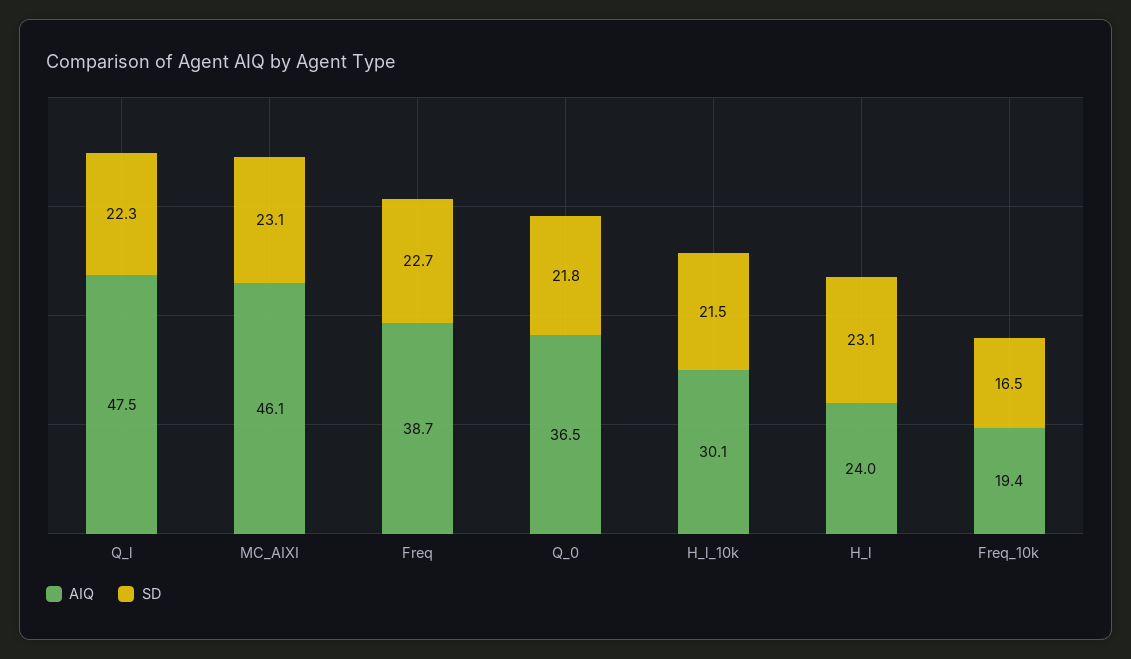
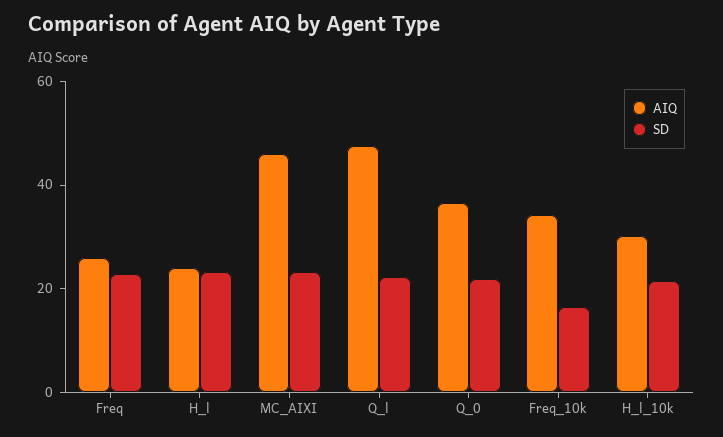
  {
    "AIQ": {
      "Q_l": 47.5,
      "MC_AIXI": 46.1,
-     "Freq": 38.7,
+     "Freq": 25,
      "Q_0": 36.5,
      "H_l_10k": 30.1,
      "H_l": 24,
-     "Freq_10k": 19.4
+     "Freq_10k": 35
    },
    "SD": {
      "Q_l": 22.3,
      "MC_AIXI": 23.1,
      "Freq": 22.7,
      "Q_0": 21.8,
      "H_l_10k": 21.5,
      "H_l": 23.1,
      "Freq_10k": 16.5
    }
  }

